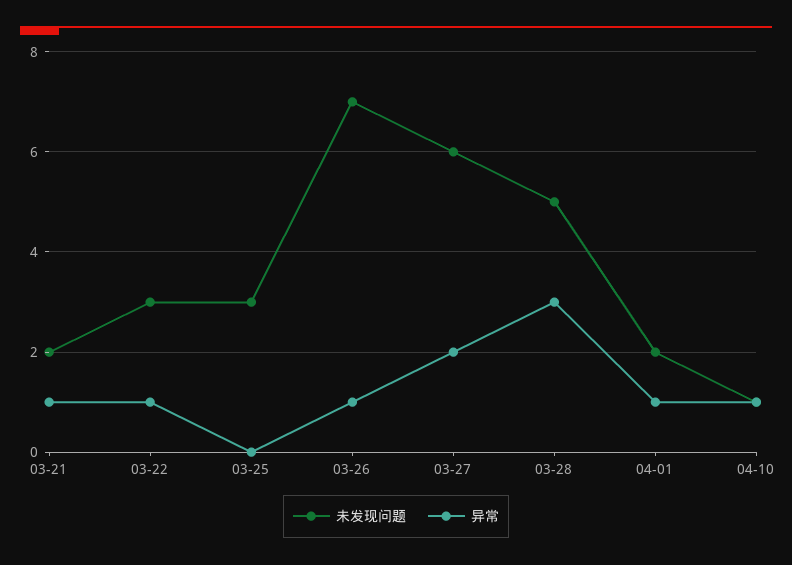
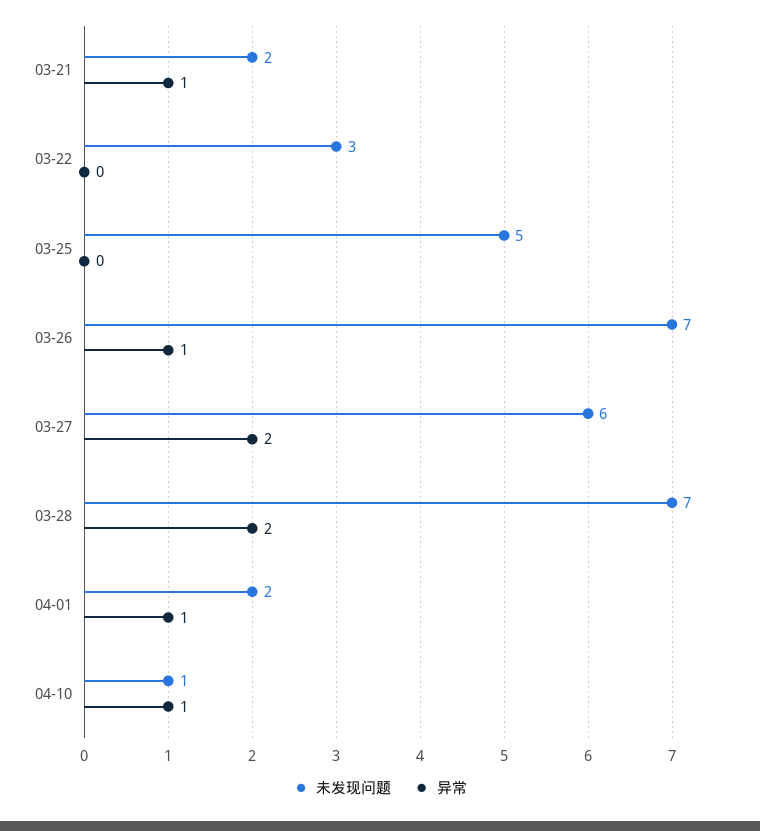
  {
    "未发现问题": {
      "03-21": 2,
      "03-22": 3,
-     "03-25": 3,
+     "03-25": 5,
      "03-26": 7,
      "03-27": 6,
-     "03-28": 5,
+     "03-28": 7,
      "04-01": 2,
      "04-10": 1
    },
    "异常": {
      "03-21": 1,
-     "03-22": 1,
+     "03-22": 0,
      "03-25": 0,
      "03-26": 1,
      "03-27": 2,
-     "03-28": 3,
+     "03-28": 2,
      "04-01": 1,
      "04-10": 1
    }
  }

